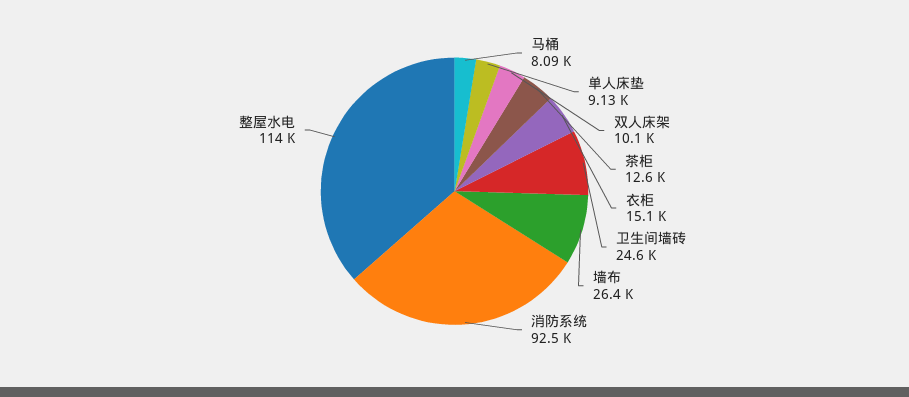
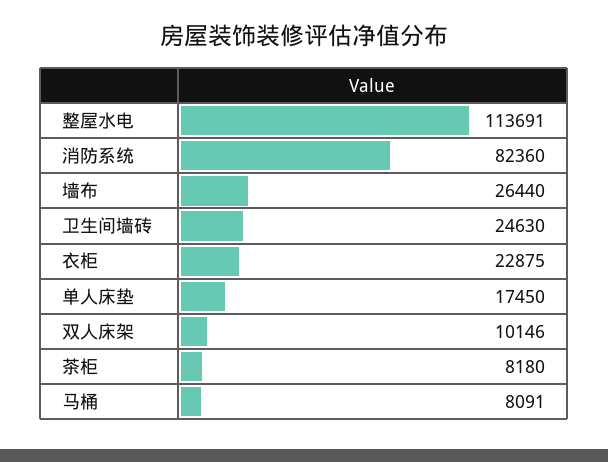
  {
    "马桶": 8091,
-   "单人床垫": 9130,
+   "单人床垫": 17450,
    "双人床架": 10146,
-   "茶柜": 12600,
+   "茶柜": 8180,
-   "衣柜": 15100,
+   "衣柜": 22875,
    "卫生间墙砖": 24630,
    "墙布": 26440,
-   "消防系统": 92500,
+   "消防系统": 82360,
    "整屋水电": 113691
  }

